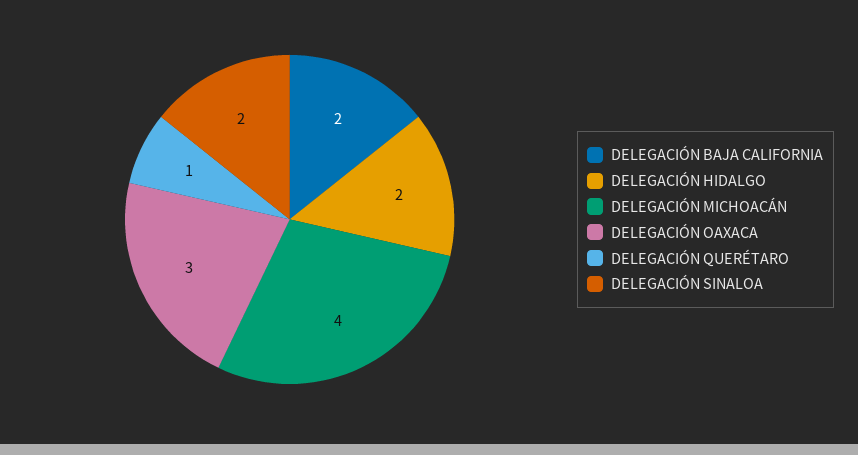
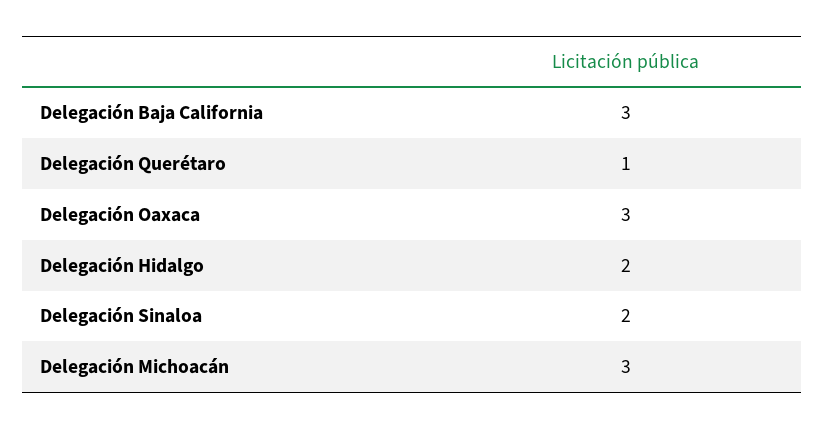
  {
-   "DELEGACIÓN BAJA CALIFORNIA": 2,
+   "DELEGACIÓN BAJA CALIFORNIA": 3,
    "DELEGACIÓN HIDALGO": 2,
-   "DELEGACIÓN MICHOACÁN": 4,
+   "DELEGACIÓN MICHOACÁN": 3,
    "DELEGACIÓN OAXACA": 3,
    "DELEGACIÓN QUERÉTARO": 1,
    "DELEGACIÓN SINALOA": 2
  }

